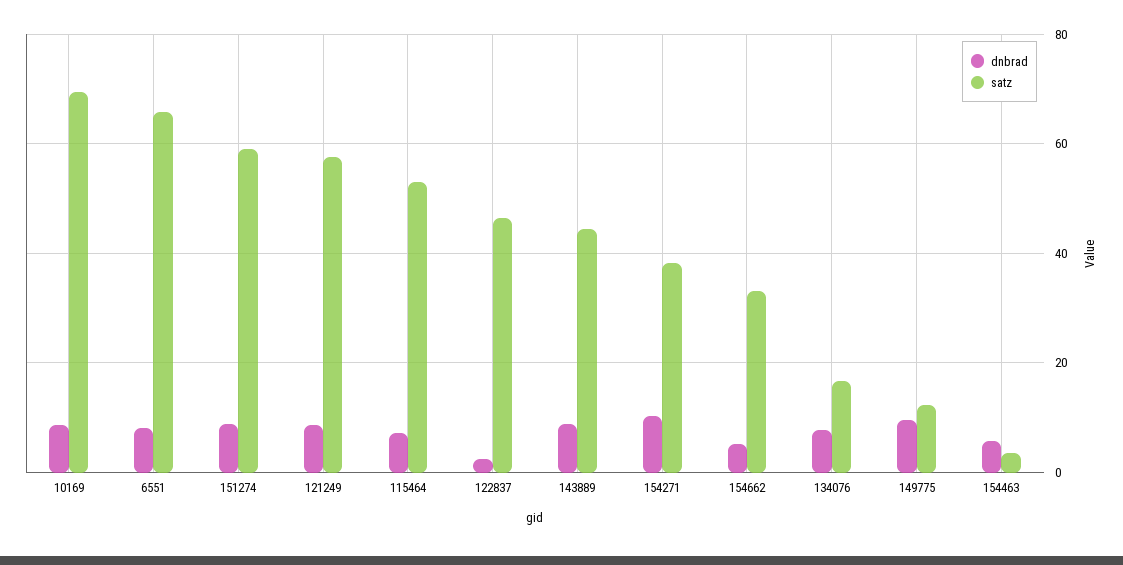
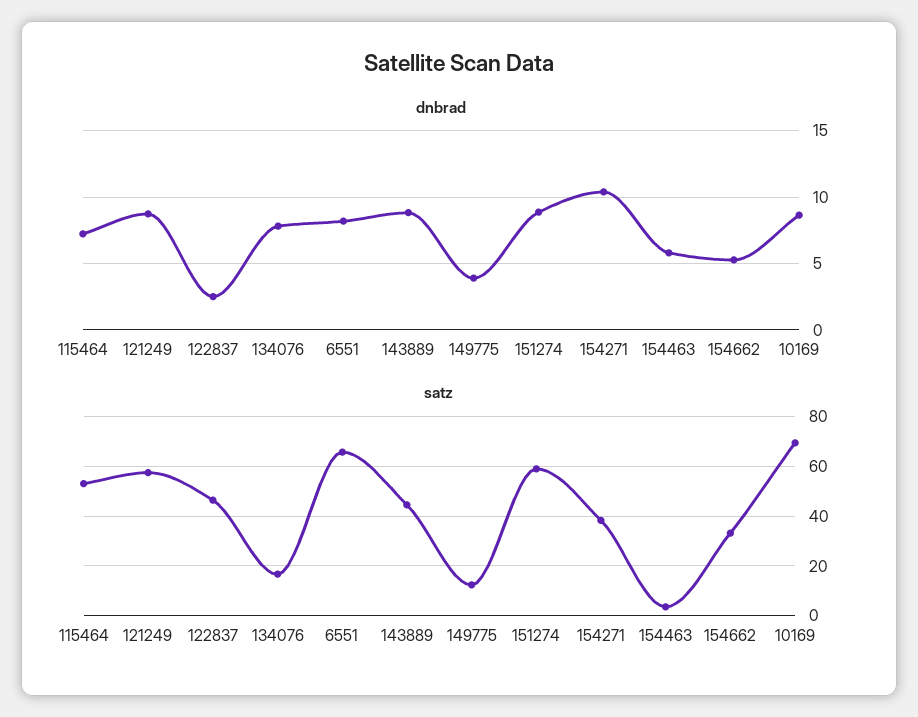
  {
    "dnbrad": {
      "10169": 8.5,
      "6551": 8,
      "151274": 9,
      "121249": 8.5,
      "115464": 7,
      "122837": 2.5,
      "143889": 9,
      "154271": 10.5,
      "154662": 5.5,
      "134076": 8,
-     "149775": 10,
+     "149775": 4,
      "154463": 6
    },
    "satz": {
      "10169": 70,
      "6551": 66,
      "151274": 60,
      "121249": 58,
      "115464": 54,
      "122837": 46,
      "143889": 44,
      "154271": 38,
      "154662": 34,
      "134076": 16,
      "149775": 12,
      "154463": 4
    }
  }

